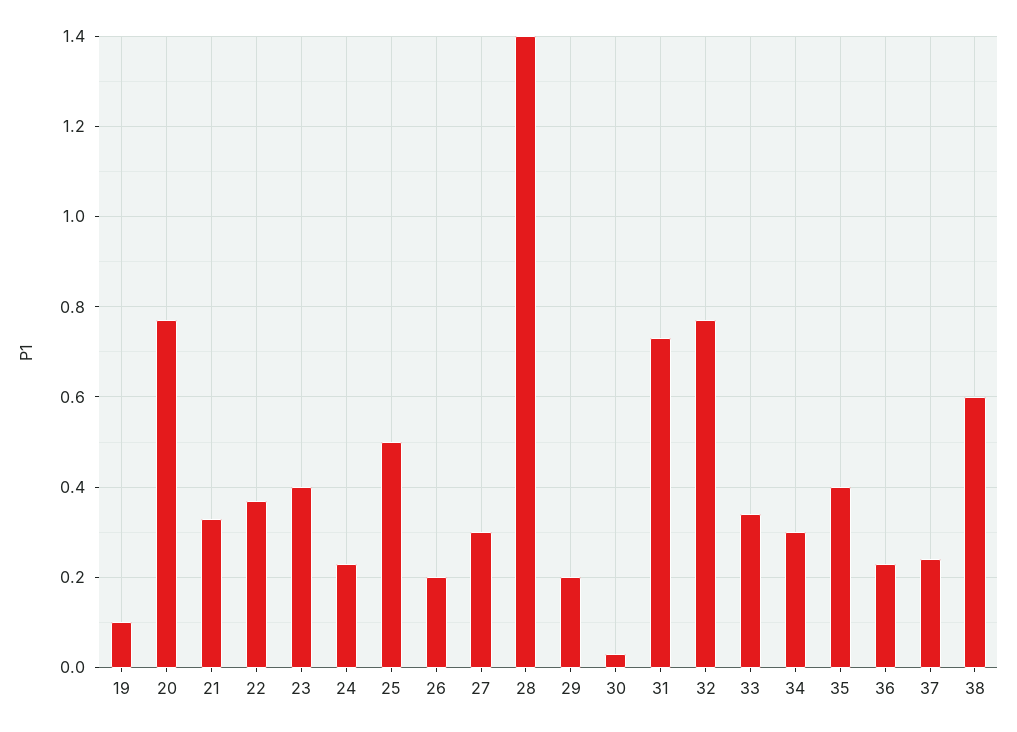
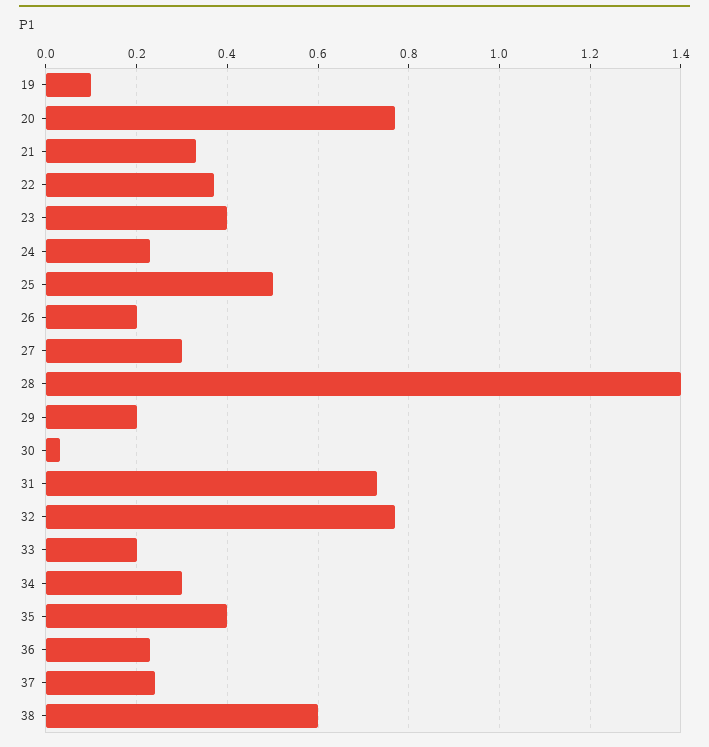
  {
    "19": 0.1,
    "20": 0.75,
    "21": 0.35,
    "22": 0.35,
    "23": 0.4,
    "24": 0.25,
    "25": 0.5,
    "26": 0.2,
    "27": 0.3,
    "28": 1.4,
    "29": 0.2,
    "30": 0.05,
    "31": 0.75,
    "32": 0.75,
-   "33": 0.35,
+   "33": 0.2,
    "34": 0.3,
    "35": 0.4,
    "36": 0.25,
    "37": 0.25,
    "38": 0.6
  }

